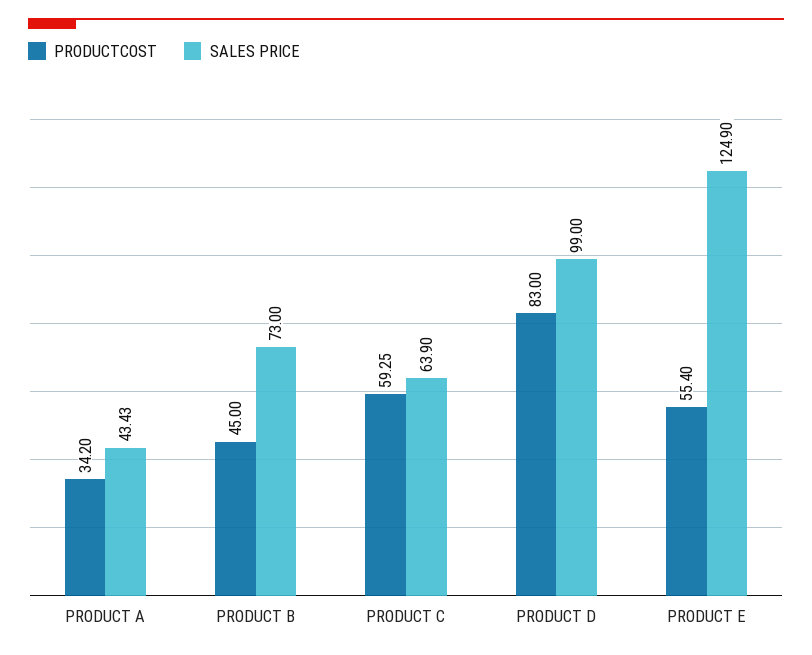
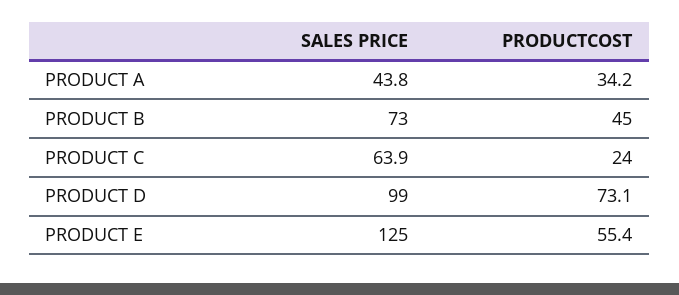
  {
    "PRODUCTCOST": {
      "PRODUCT A": 34.2,
      "PRODUCT B": 45,
-     "PRODUCT C": 59.25,
+     "PRODUCT C": 24,
-     "PRODUCT D": 83,
+     "PRODUCT D": 73.1,
      "PRODUCT E": 55.4
    },
    "SALES PRICE": {
-     "PRODUCT A": 43.43,
+     "PRODUCT A": 43.8,
      "PRODUCT B": 73,
      "PRODUCT C": 63.9,
      "PRODUCT D": 99,
-     "PRODUCT E": 124.9
+     "PRODUCT E": 125
    }
  }

